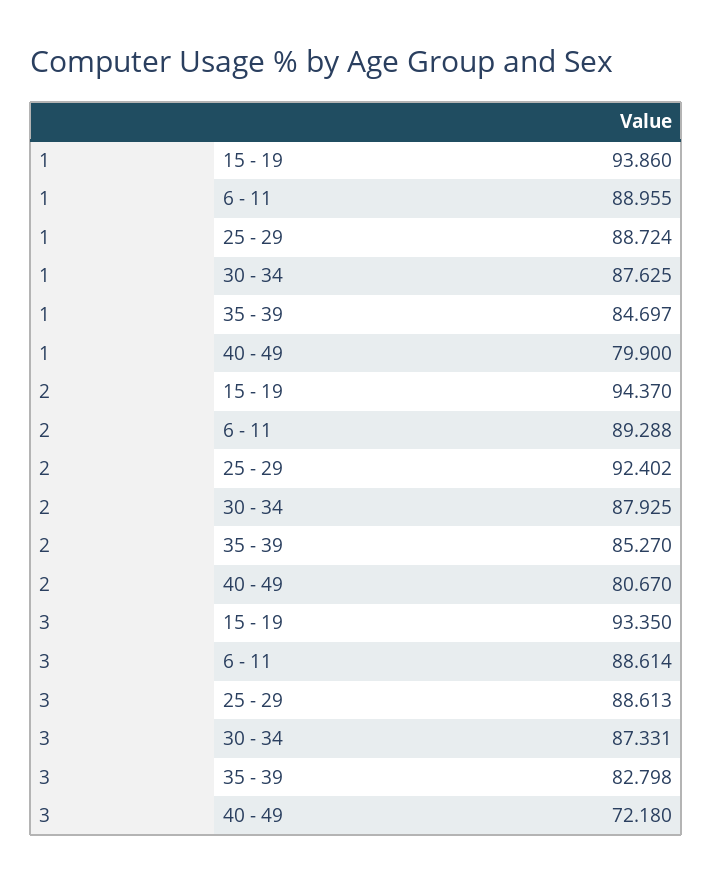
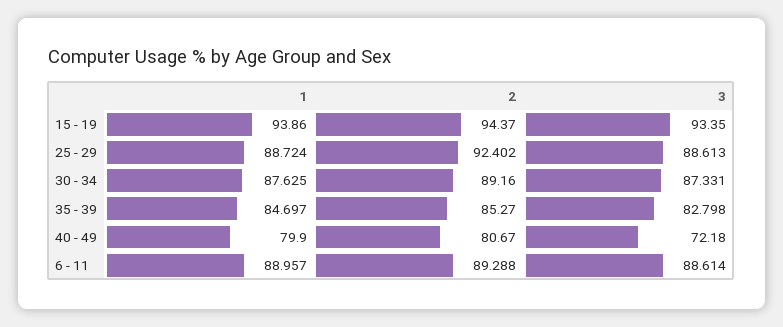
  {
    "1": {
      "15 - 19": 93.86,
-     "6 - 11": 88.955,
+     "6 - 11": 88.957,
      "25 - 29": 88.724,
      "30 - 34": 87.625,
      "35 - 39": 84.697,
      "40 - 49": 79.9
    },
    "2": {
      "15 - 19": 94.37,
      "6 - 11": 89.288,
      "25 - 29": 92.402,
-     "30 - 34": 87.925,
+     "30 - 34": 89.16,
      "35 - 39": 85.27,
      "40 - 49": 80.67
    },
    "3": {
      "15 - 19": 93.35,
      "6 - 11": 88.614,
      "25 - 29": 88.613,
      "30 - 34": 87.331,
      "35 - 39": 82.798,
      "40 - 49": 72.18
    }
  }

